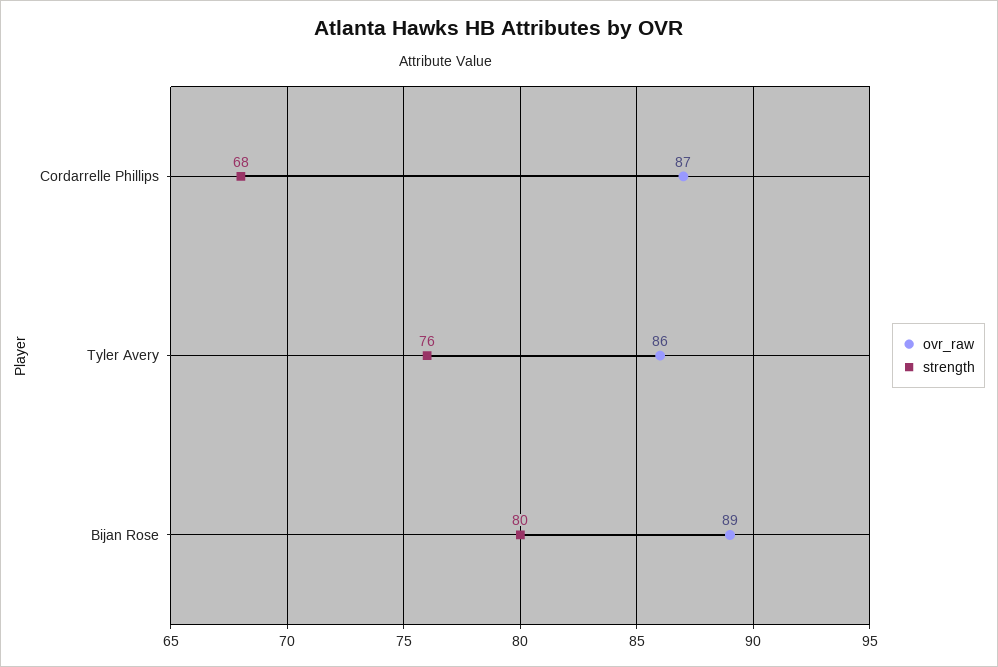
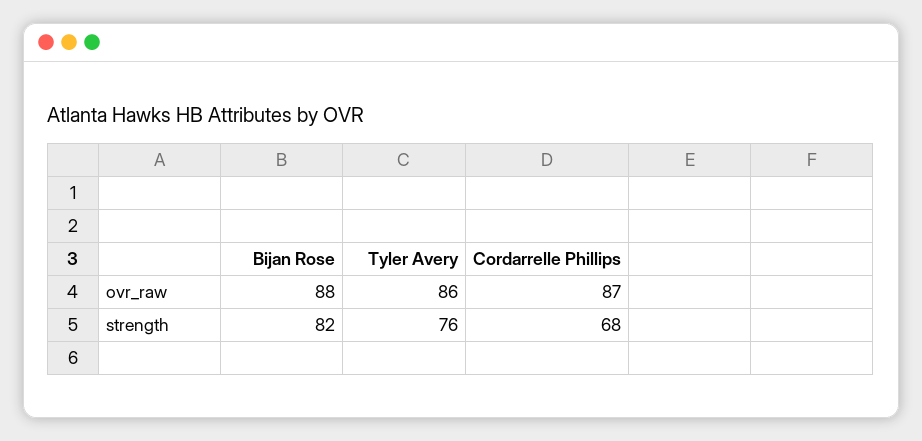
  {
    "ovr_raw": {
      "Cordarrelle Phillips": 87,
      "Tyler Avery": 86,
-     "Bijan Rose": 89
+     "Bijan Rose": 88
    },
    "strength": {
      "Cordarrelle Phillips": 68,
      "Tyler Avery": 76,
-     "Bijan Rose": 80
+     "Bijan Rose": 82
    }
  }

